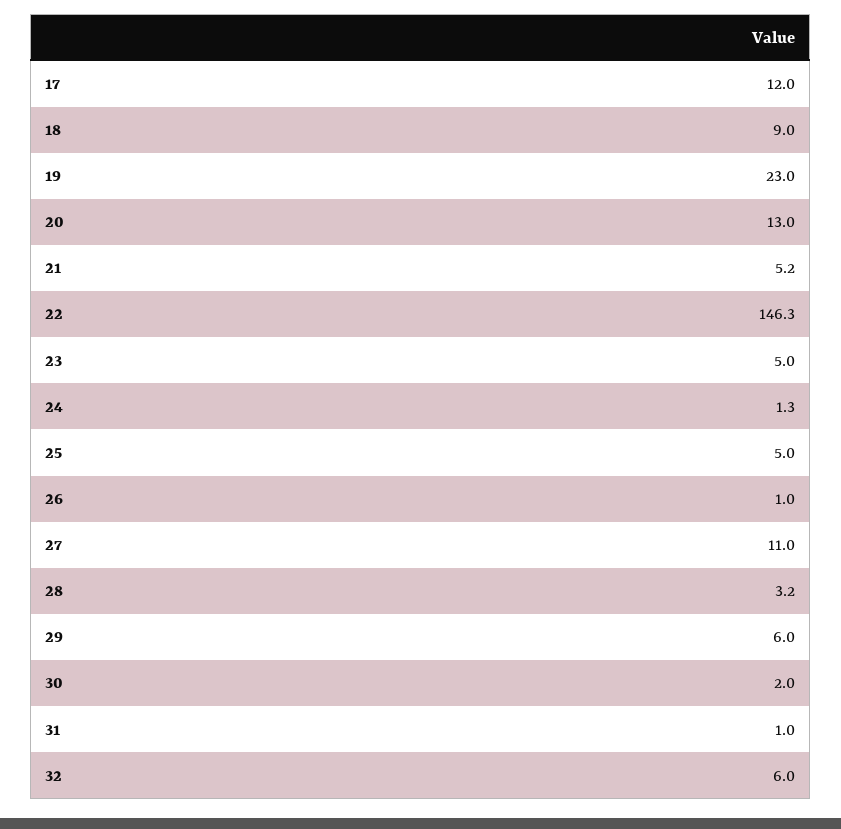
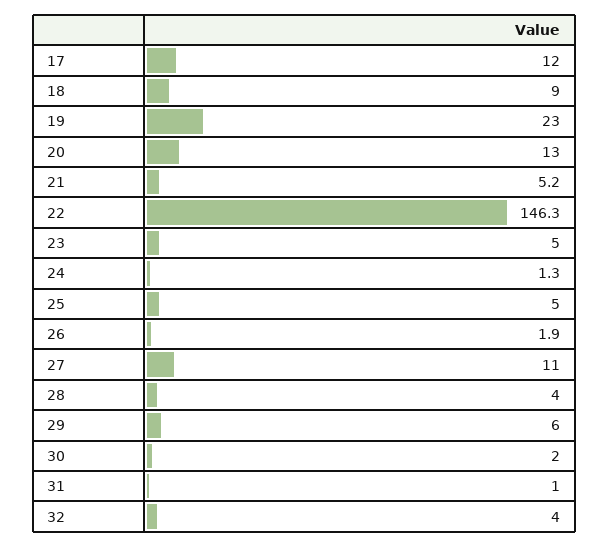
  {
    "17": 12,
    "18": 9,
    "19": 23,
    "20": 13,
    "21": 5.2,
    "22": 146.3,
    "23": 5,
    "24": 1.3,
    "25": 5,
-   "26": 1,
+   "26": 1.9,
    "27": 11,
-   "28": 3.2,
+   "28": 4,
    "29": 6,
    "30": 2,
    "31": 1,
-   "32": 6
+   "32": 4
  }

